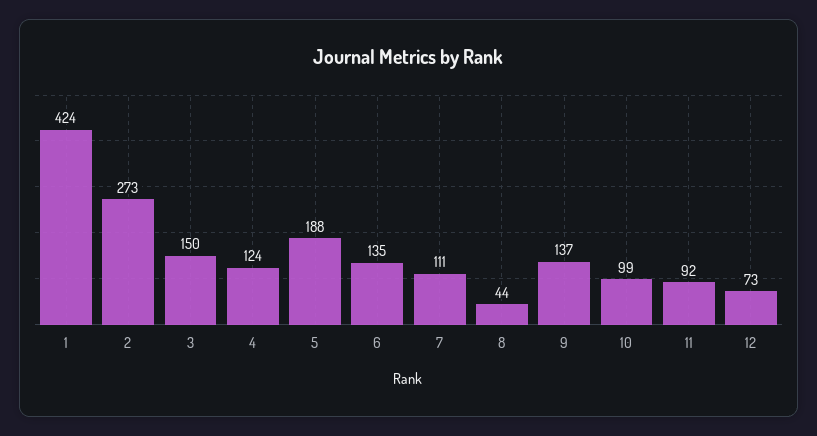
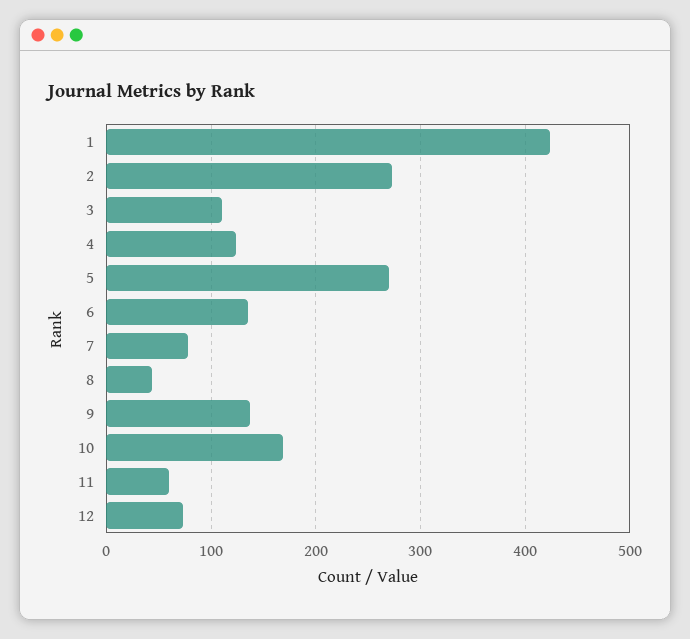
  {
    "1": 424,
    "2": 273,
-   "3": 150,
+   "3": 110,
    "4": 124,
-   "5": 188,
+   "5": 270,
    "6": 135,
-   "7": 111,
+   "7": 80,
    "8": 44,
    "9": 137,
-   "10": 99,
+   "10": 170,
-   "11": 92,
+   "11": 60,
    "12": 73
  }

